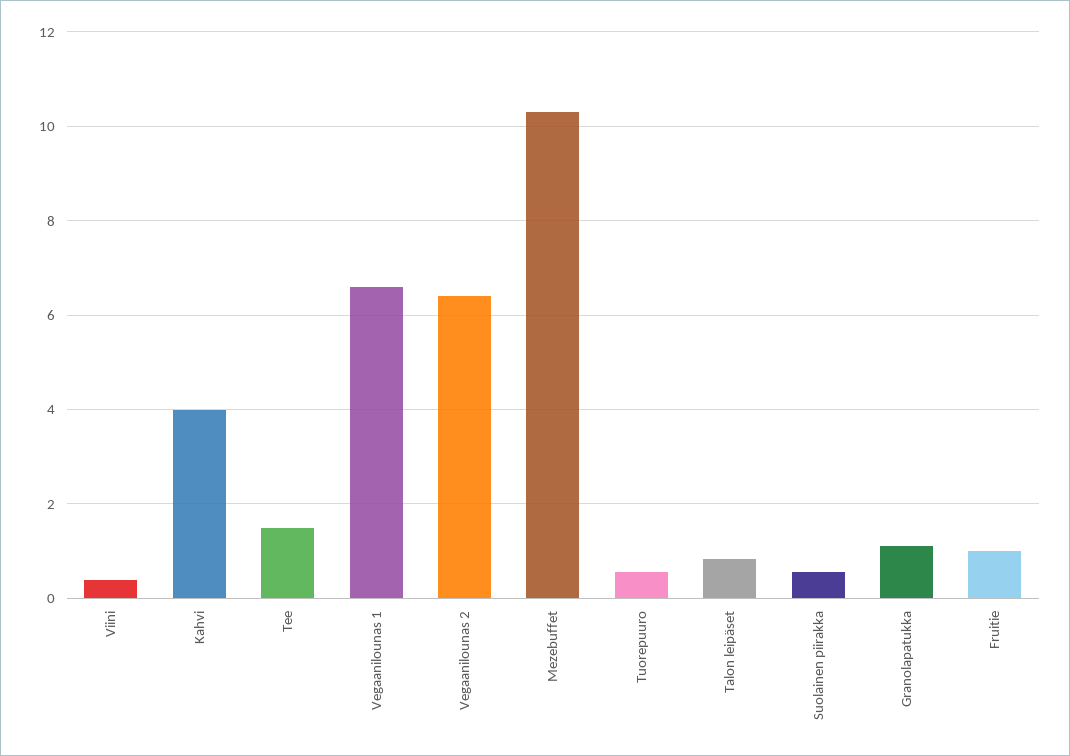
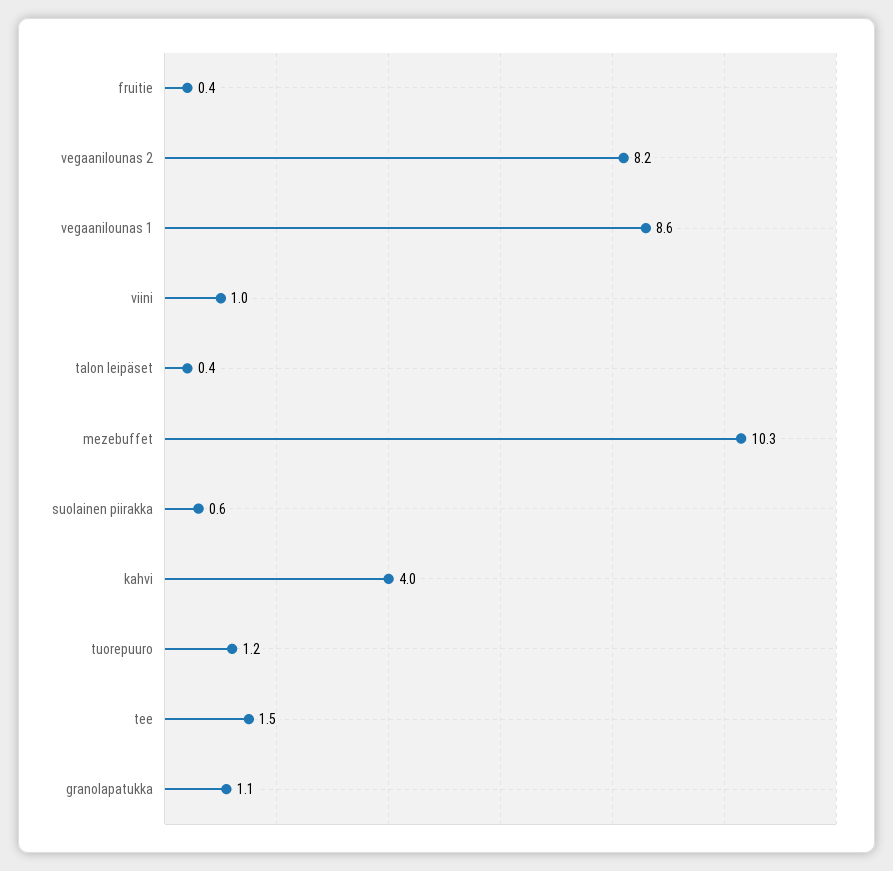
  {
-   "Viini": 0.4,
+   "Viini": 1,
    "Kahvi": 4,
    "Tee": 1.5,
-   "Vegaanilounas 1": 6.6,
+   "Vegaanilounas 1": 8.6,
-   "Vegaanilounas 2": 6.4,
+   "Vegaanilounas 2": 8.2,
    "Mezebuffet": 10.3,
-   "Tuorepuuro": 0.6,
+   "Tuorepuuro": 1.2,
-   "Talon leipäset": 0.8,
+   "Talon leipäset": 0.4,
    "Suolainen piirakka": 0.6,
    "Granolapatukka": 1.1,
-   "Fruitie": 1
+   "Fruitie": 0.4
  }

